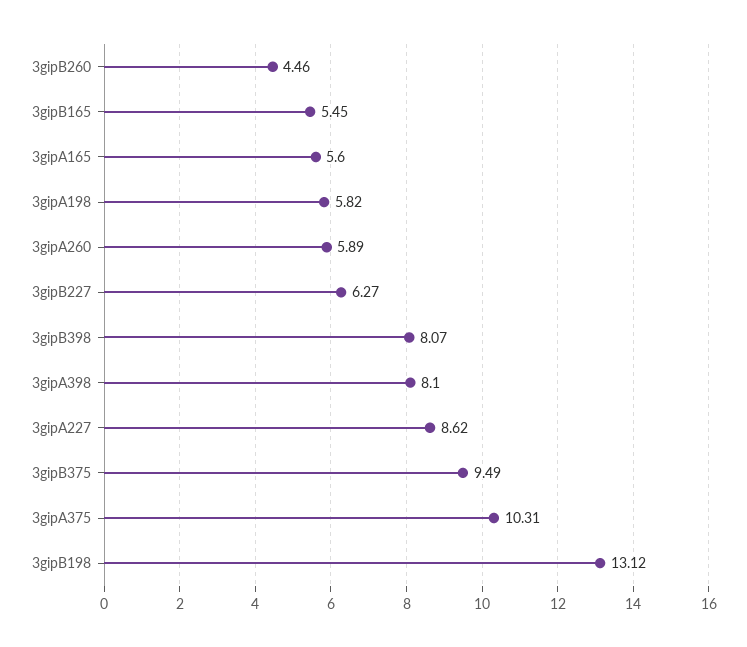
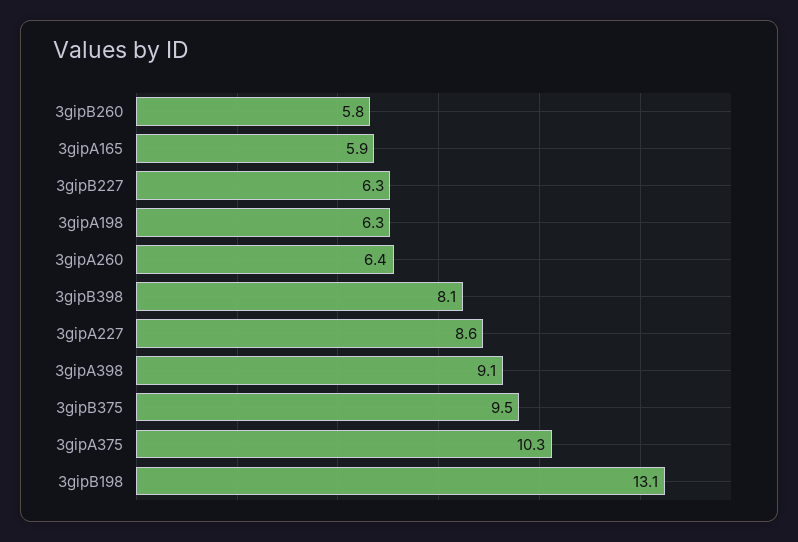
  {
-   "3gipB260": 4.46,
+   "3gipB260": 5.8,
-   "3gipB165": 5.45,
-   "3gipA165": 5.6,
+   "3gipA165": 5.9,
-   "3gipA198": 5.82,
+   "3gipA198": 6.3,
-   "3gipA260": 5.89,
+   "3gipA260": 6.4,
    "3gipB227": 6.27,
    "3gipB398": 8.07,
-   "3gipA398": 8.1,
+   "3gipA398": 9.1,
    "3gipA227": 8.62,
    "3gipB375": 9.49,
    "3gipA375": 10.31,
    "3gipB198": 13.12
  }

